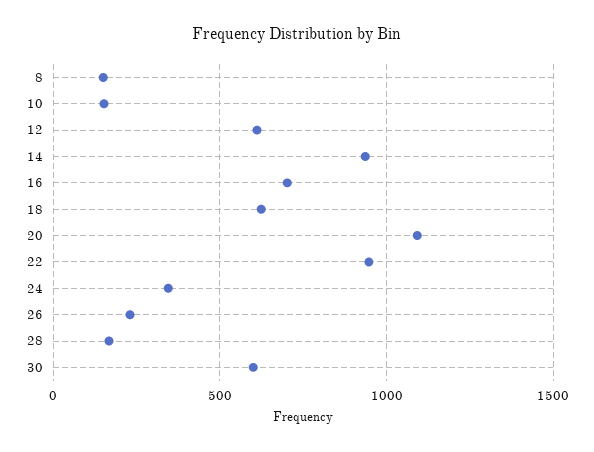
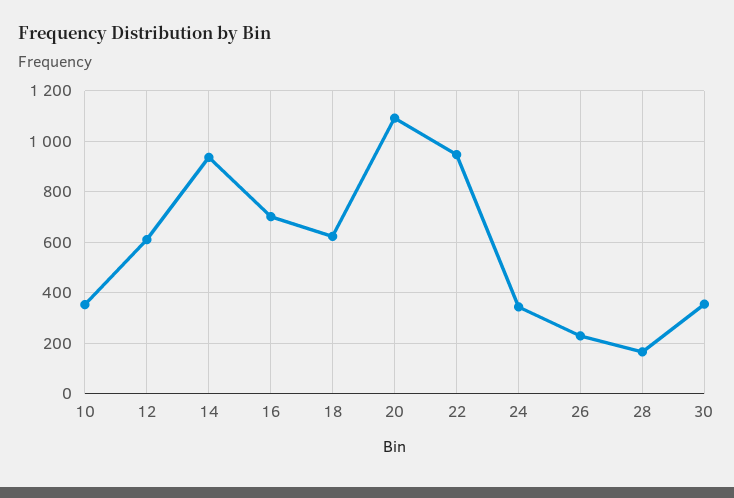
  {
-   "8": 150,
-   "10": 150,
+   "10": 350,
    "12": 600,
    "14": 925,
    "16": 700,
    "18": 625,
    "20": 1100,
    "22": 950,
    "24": 350,
    "26": 225,
    "28": 175,
-   "30": 600
+   "30": 350
  }

